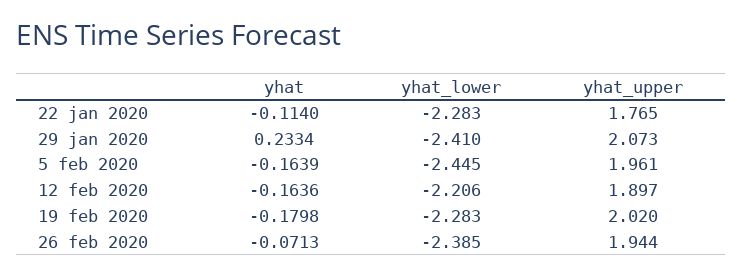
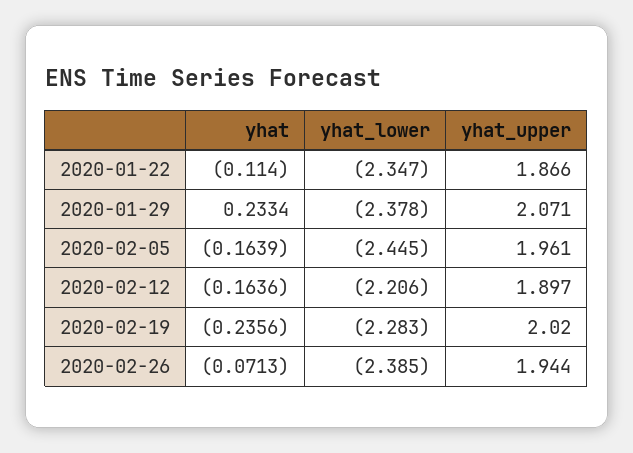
  {
    "yhat": {
      "22 jan 2020": -0.114,
      "29 jan 2020": 0.2334,
      "5 feb 2020": -0.1639,
      "12 feb 2020": -0.1636,
-     "19 feb 2020": -0.1798,
+     "19 feb 2020": -0.2356,
      "26 feb 2020": -0.0713
    },
    "yhat_lower": {
-     "22 jan 2020": -2.283,
+     "22 jan 2020": -2.347,
-     "29 jan 2020": -2.41,
+     "29 jan 2020": -2.378,
      "5 feb 2020": -2.445,
      "12 feb 2020": -2.206,
      "19 feb 2020": -2.283,
      "26 feb 2020": -2.385
    },
    "yhat_upper": {
-     "22 jan 2020": 1.765,
+     "22 jan 2020": 1.866,
-     "29 jan 2020": 2.073,
+     "29 jan 2020": 2.071,
      "5 feb 2020": 1.961,
      "12 feb 2020": 1.897,
      "19 feb 2020": 2.02,
      "26 feb 2020": 1.944
    }
  }

